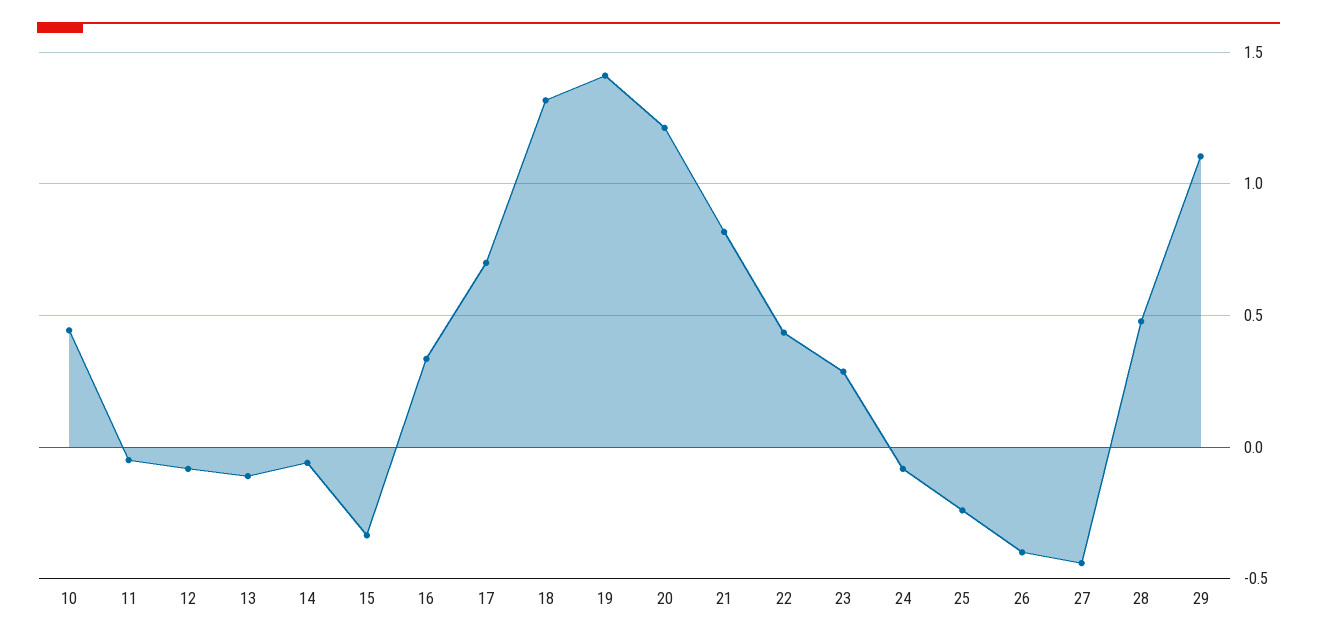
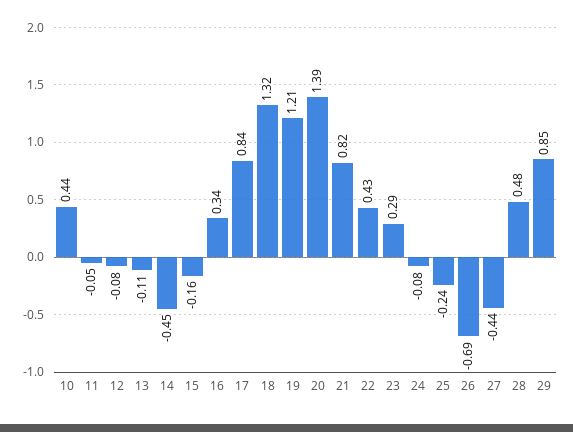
  {
    "10": 0.44,
    "11": -0.05,
    "12": -0.08,
    "13": -0.11,
-   "14": -0.05,
+   "14": -0.45,
-   "15": -0.35,
+   "15": -0.16,
    "16": 0.34,
-   "17": 0.7,
+   "17": 0.84,
    "18": 1.32,
-   "19": 1.4,
+   "19": 1.21,
-   "20": 1.2,
+   "20": 1.39,
    "21": 0.82,
    "22": 0.43,
    "23": 0.29,
    "24": -0.08,
    "25": -0.24,
-   "26": -0.4,
+   "26": -0.69,
    "27": -0.44,
    "28": 0.48,
-   "29": 1.1
+   "29": 0.85
  }

